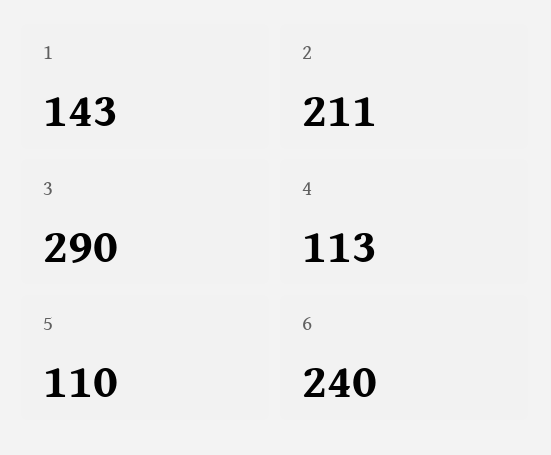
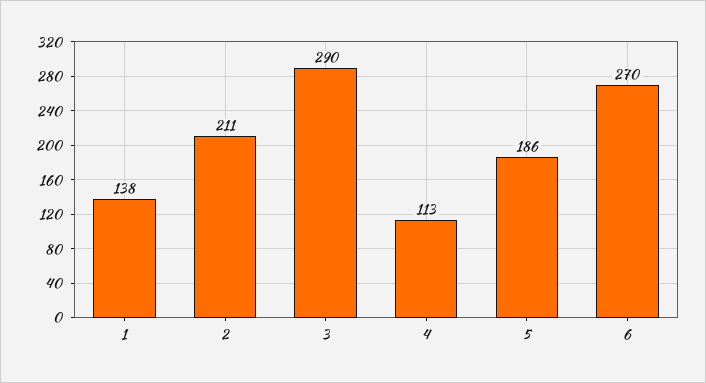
  {
-   "1": 143,
+   "1": 138,
    "2": 211,
    "3": 290,
    "4": 113,
-   "5": 110,
+   "5": 186,
-   "6": 240
+   "6": 270
  }

